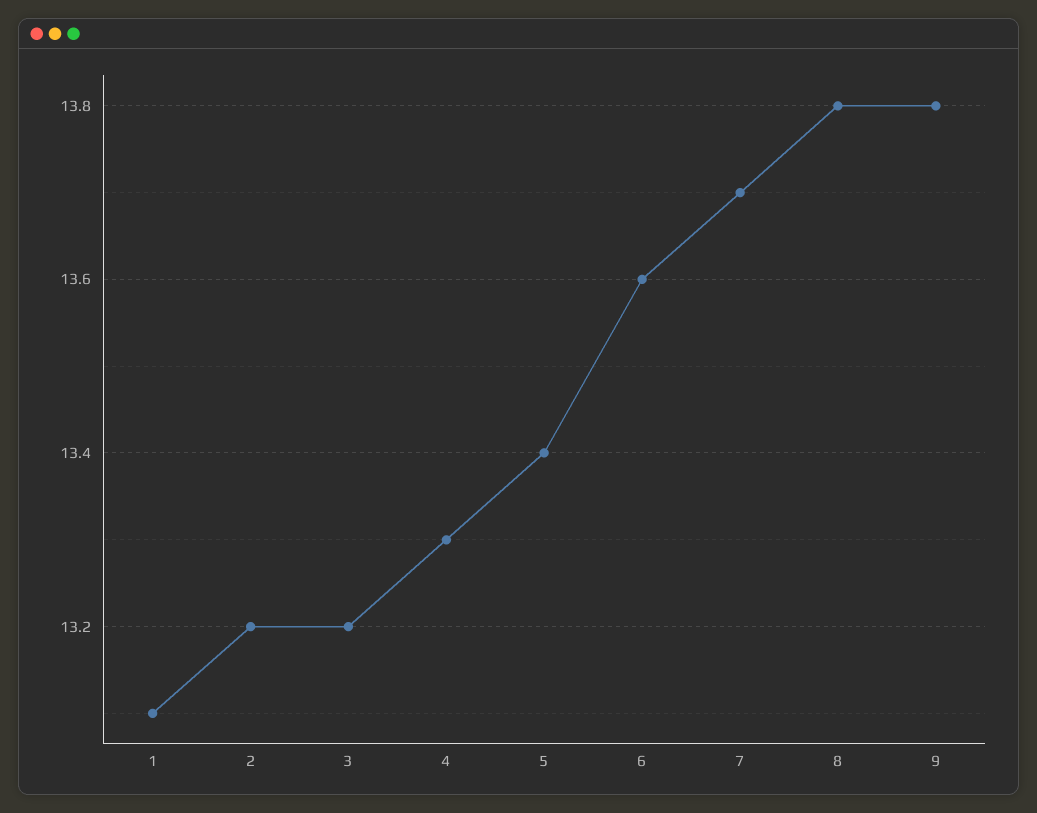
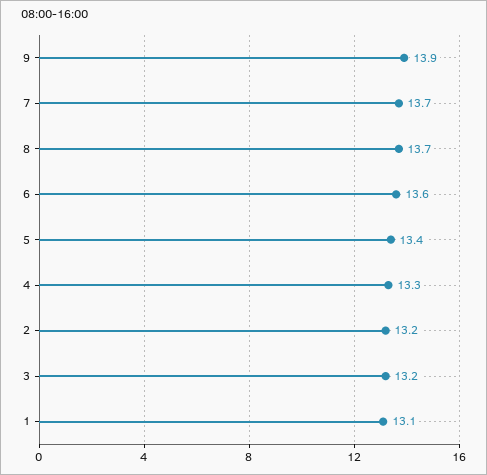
  {
    "1": 13.1,
    "2": 13.2,
    "3": 13.2,
    "4": 13.3,
    "5": 13.4,
    "6": 13.6,
    "7": 13.7,
-   "8": 13.8,
+   "8": 13.7,
-   "9": 13.8
+   "9": 13.9
  }

